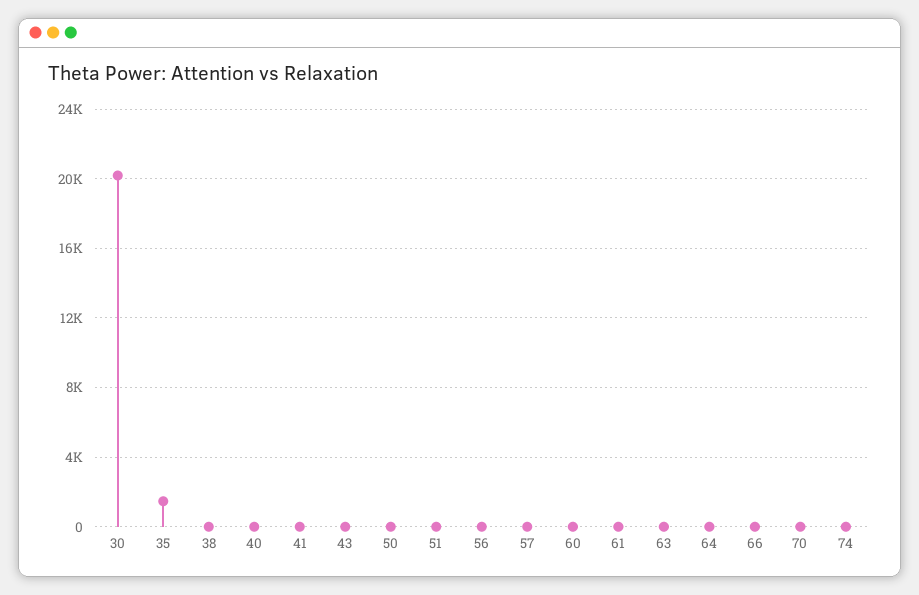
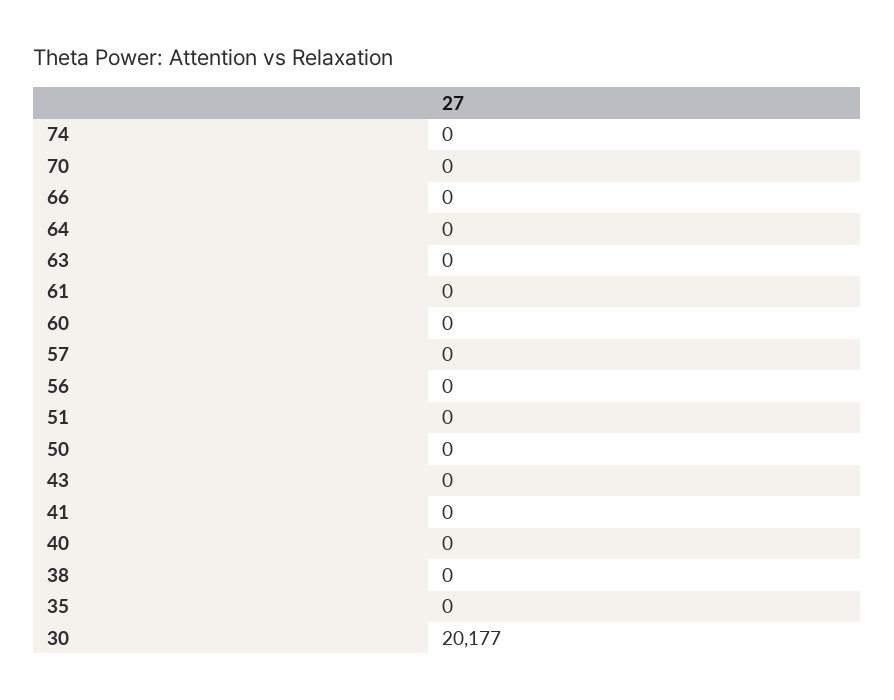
  {
    "30": 20177,
-   "35": 1500,
+   "35": 0,
    "38": 0,
    "40": 0,
    "41": 0,
    "43": 0,
    "50": 0,
    "51": 0,
    "56": 0,
    "57": 0,
    "60": 0,
    "61": 0,
    "63": 0,
    "64": 0,
    "66": 0,
    "70": 0,
    "74": 0
  }

